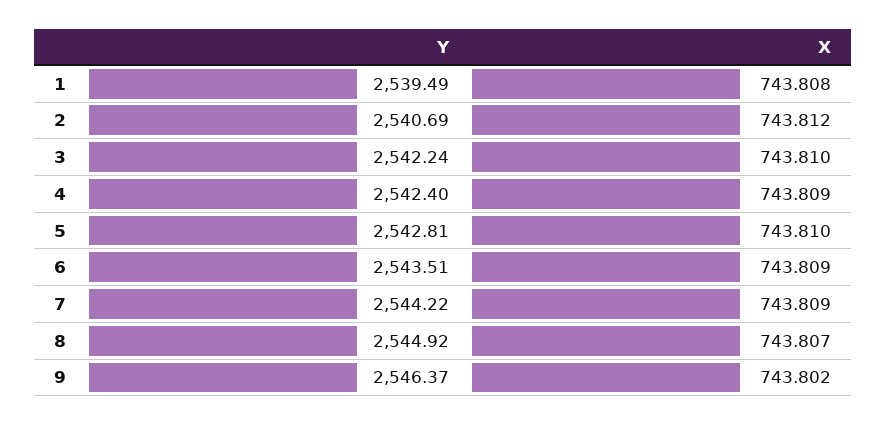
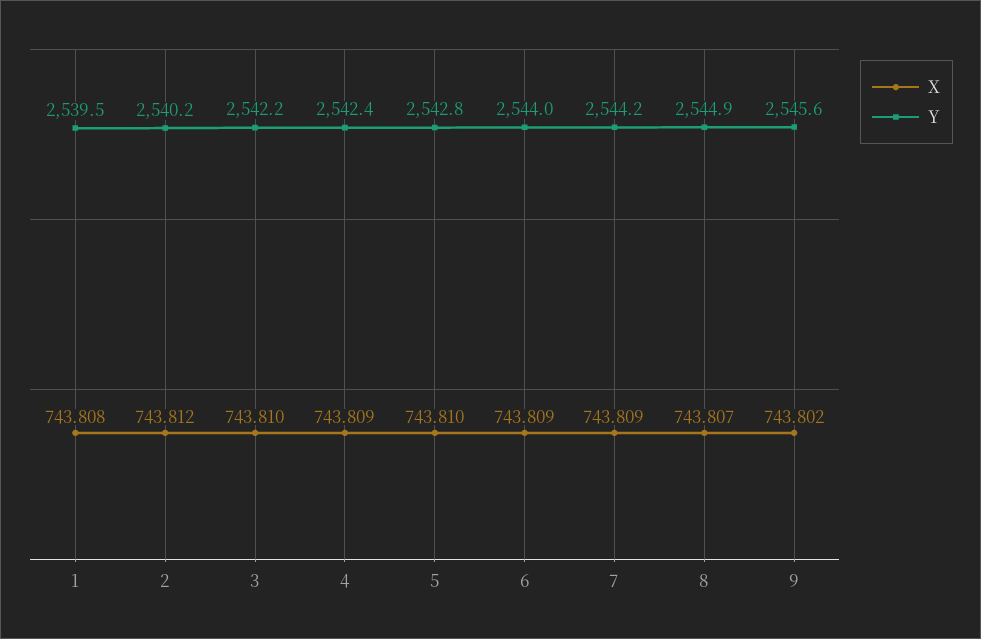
  {
    "Y": {
      "1": 2539.49,
-     "2": 2540.69,
+     "2": 2540.2,
      "3": 2542.24,
      "4": 2542.4,
      "5": 2542.81,
-     "6": 2543.51,
+     "6": 2544,
      "7": 2544.22,
      "8": 2544.92,
-     "9": 2546.37
+     "9": 2545.6
    },
    "X": {
      "1": 743.808,
      "2": 743.812,
      "3": 743.81,
      "4": 743.809,
      "5": 743.81,
      "6": 743.809,
      "7": 743.809,
      "8": 743.807,
      "9": 743.802
    }
  }

